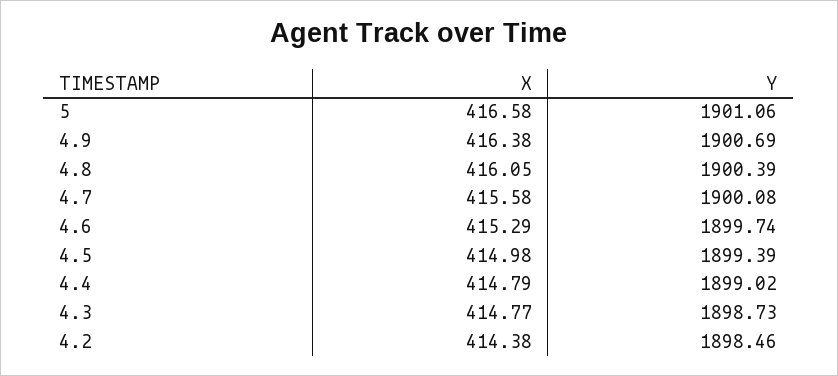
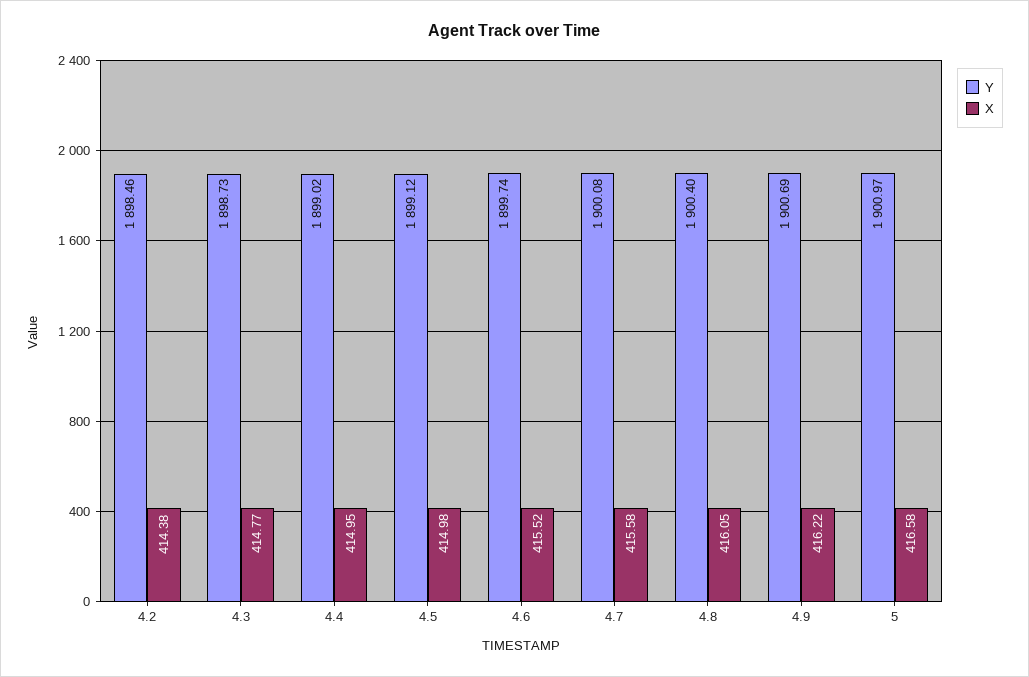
  {
    "X": {
      "5": 416.58,
-     "4.9": 416.38,
+     "4.9": 416.22,
      "4.8": 416.05,
      "4.7": 415.58,
-     "4.6": 415.29,
+     "4.6": 415.52,
      "4.5": 414.98,
-     "4.4": 414.79,
+     "4.4": 414.95,
      "4.3": 414.77,
      "4.2": 414.38
    },
    "Y": {
-     "5": 1901.06,
+     "5": 1900.97,
      "4.9": 1900.69,
-     "4.8": 1900.39,
+     "4.8": 1900.4,
      "4.7": 1900.08,
      "4.6": 1899.74,
-     "4.5": 1899.39,
+     "4.5": 1899.12,
      "4.4": 1899.02,
      "4.3": 1898.73,
      "4.2": 1898.46
    }
  }

